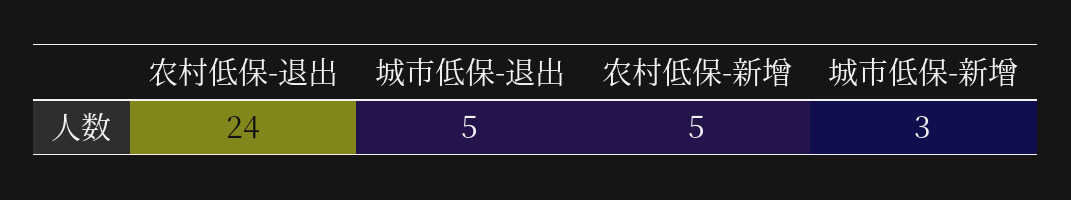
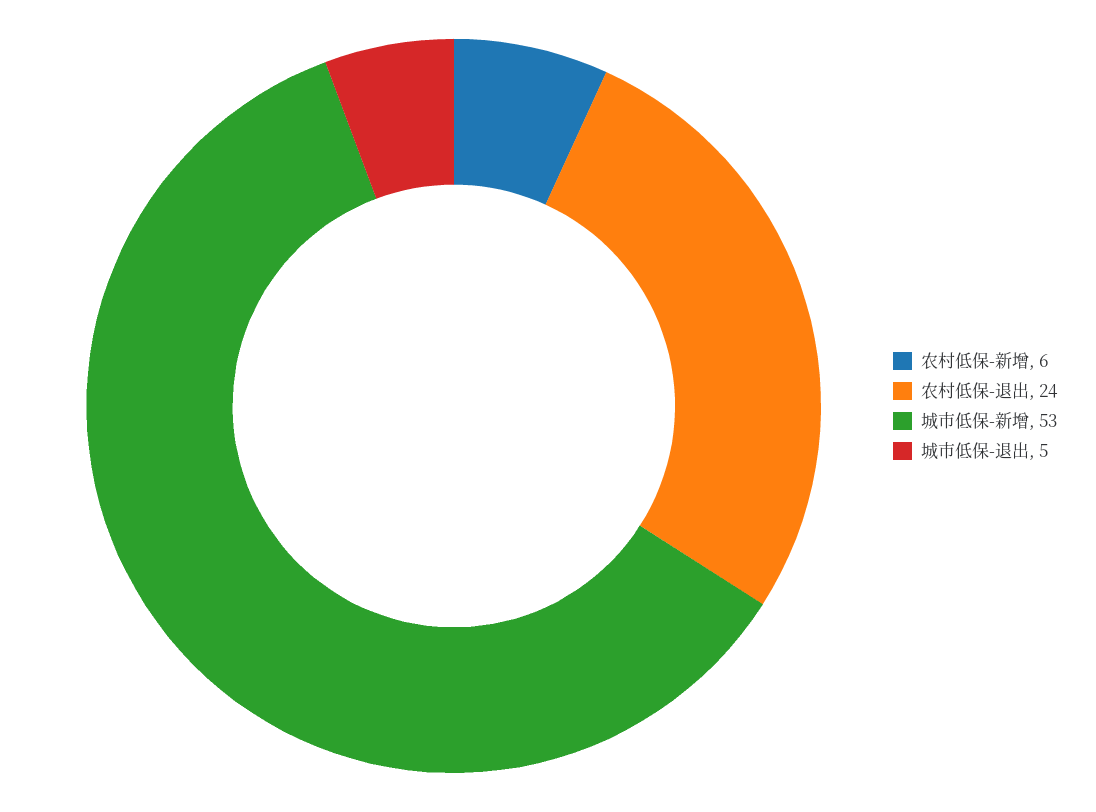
  {
    "农村低保-退出": 24,
    "城市低保-退出": 5,
-   "农村低保-新增": 5,
+   "农村低保-新增": 6,
-   "城市低保-新增": 3
+   "城市低保-新增": 53
  }

